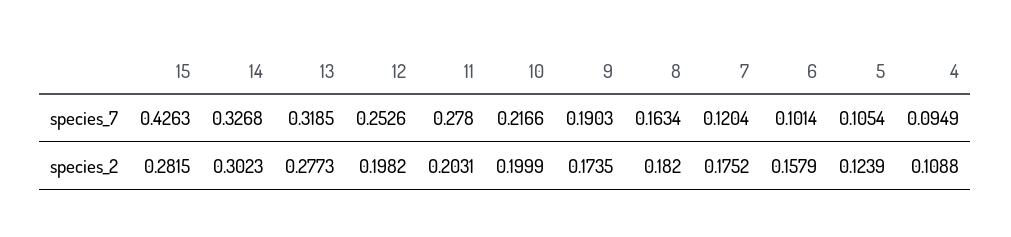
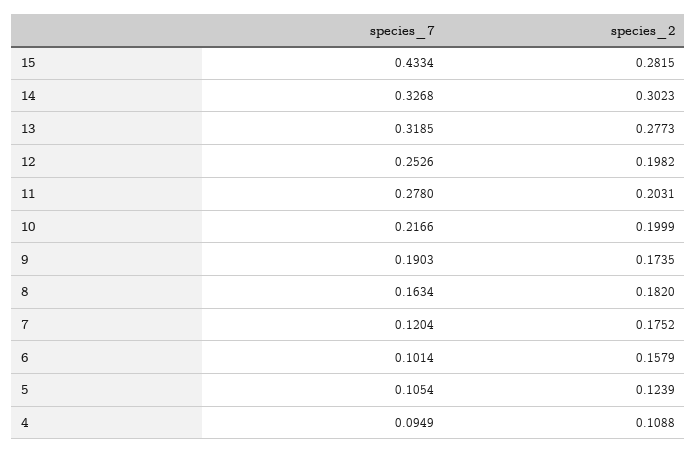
  {
    "15": {
-     "species_7": 0.4263,
+     "species_7": 0.4334,
      "species_2": 0.2815
    },
    "14": {
      "species_7": 0.3268,
      "species_2": 0.3023
    },
    "13": {
      "species_7": 0.3185,
      "species_2": 0.2773
    },
    "12": {
      "species_7": 0.2526,
      "species_2": 0.1982
    },
    "11": {
      "species_7": 0.278,
      "species_2": 0.2031
    },
    "10": {
      "species_7": 0.2166,
      "species_2": 0.1999
    },
    "9": {
      "species_7": 0.1903,
      "species_2": 0.1735
    },
    "8": {
      "species_7": 0.1634,
      "species_2": 0.182
    },
    "7": {
      "species_7": 0.1204,
      "species_2": 0.1752
    },
    "6": {
      "species_7": 0.1014,
      "species_2": 0.1579
    },
    "5": {
      "species_7": 0.1054,
      "species_2": 0.1239
    },
    "4": {
      "species_7": 0.0949,
      "species_2": 0.1088
    }
  }

